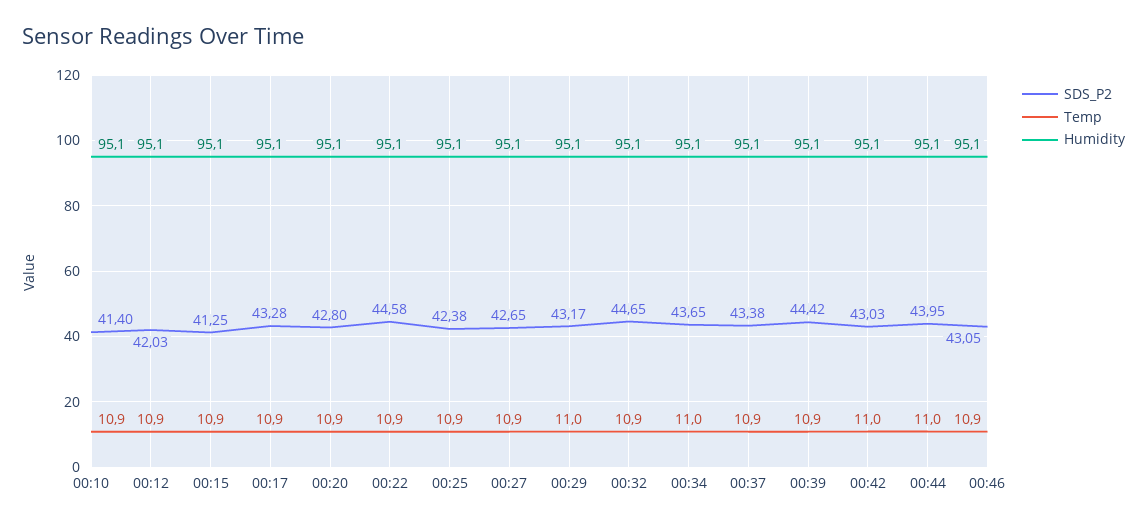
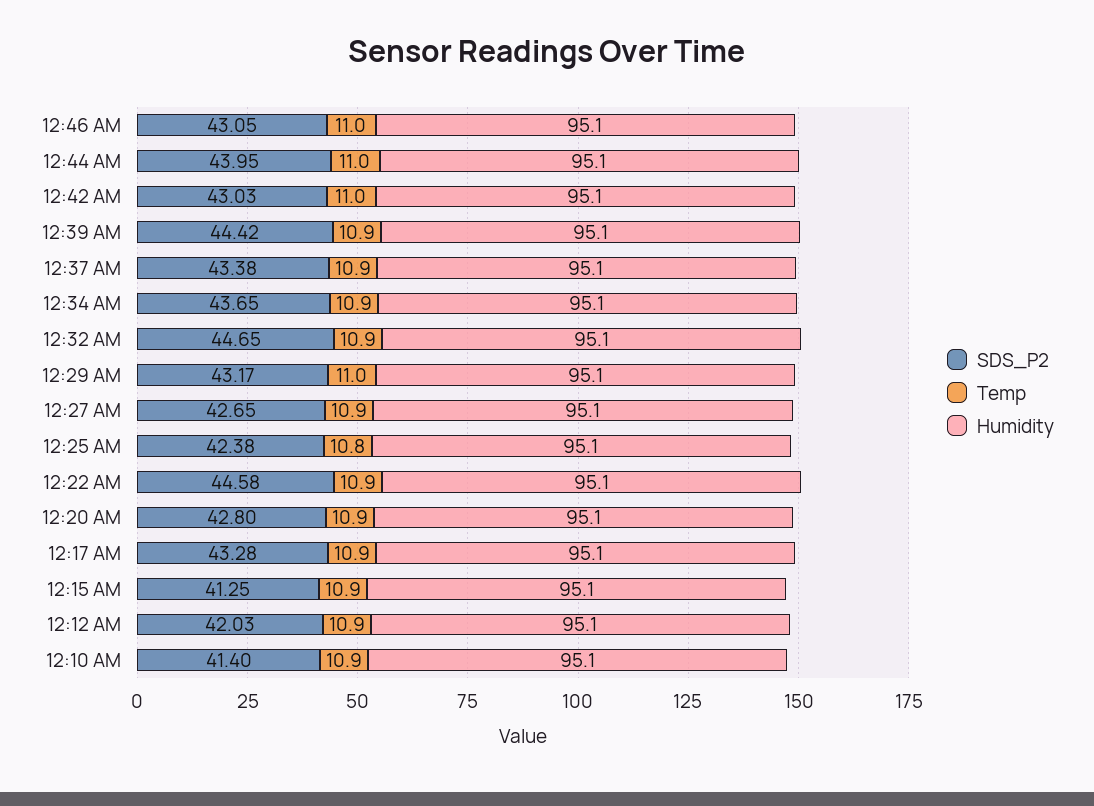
  {
    "SDS_P2": {
      "00:10": 41.4,
      "00:12": 42.03,
      "00:15": 41.25,
      "00:17": 43.28,
      "00:20": 42.8,
      "00:22": 44.58,
      "00:25": 42.38,
      "00:27": 42.65,
      "00:29": 43.17,
      "00:32": 44.65,
      "00:34": 43.65,
      "00:37": 43.38,
      "00:39": 44.42,
      "00:42": 43.03,
      "00:44": 43.95,
      "00:46": 43.05
    },
    "Temp": {
      "00:10": 10.9,
      "00:12": 10.9,
      "00:15": 10.9,
      "00:17": 10.9,
      "00:20": 10.9,
      "00:22": 10.9,
-     "00:25": 10.9,
+     "00:25": 10.8,
      "00:27": 10.9,
      "00:29": 11,
      "00:32": 10.9,
-     "00:34": 11,
+     "00:34": 10.9,
      "00:37": 10.9,
      "00:39": 10.9,
      "00:42": 11,
      "00:44": 11,
-     "00:46": 10.9
+     "00:46": 11
    },
    "Humidity": {
      "00:10": 95.1,
      "00:12": 95.1,
      "00:15": 95.1,
      "00:17": 95.1,
      "00:20": 95.1,
      "00:22": 95.1,
      "00:25": 95.1,
      "00:27": 95.1,
      "00:29": 95.1,
      "00:32": 95.1,
      "00:34": 95.1,
      "00:37": 95.1,
      "00:39": 95.1,
      "00:42": 95.1,
      "00:44": 95.1,
      "00:46": 95.1
    }
  }

